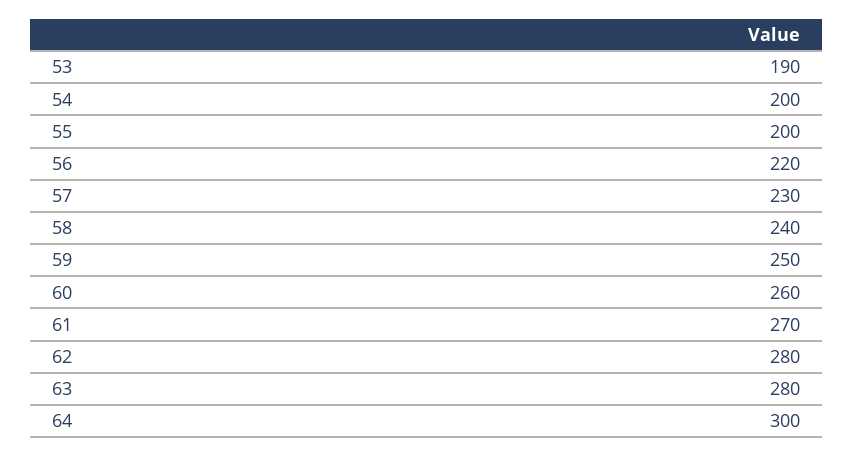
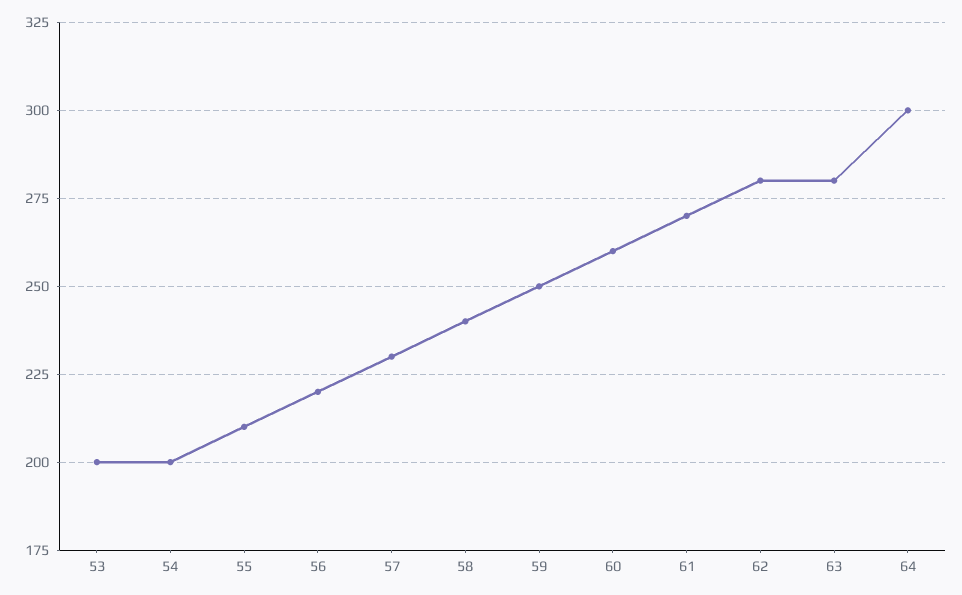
  {
-   "53": 190,
+   "53": 200,
    "54": 200,
-   "55": 200,
+   "55": 210,
    "56": 220,
    "57": 230,
    "58": 240,
    "59": 250,
    "60": 260,
    "61": 270,
    "62": 280,
    "63": 280,
    "64": 300
  }

